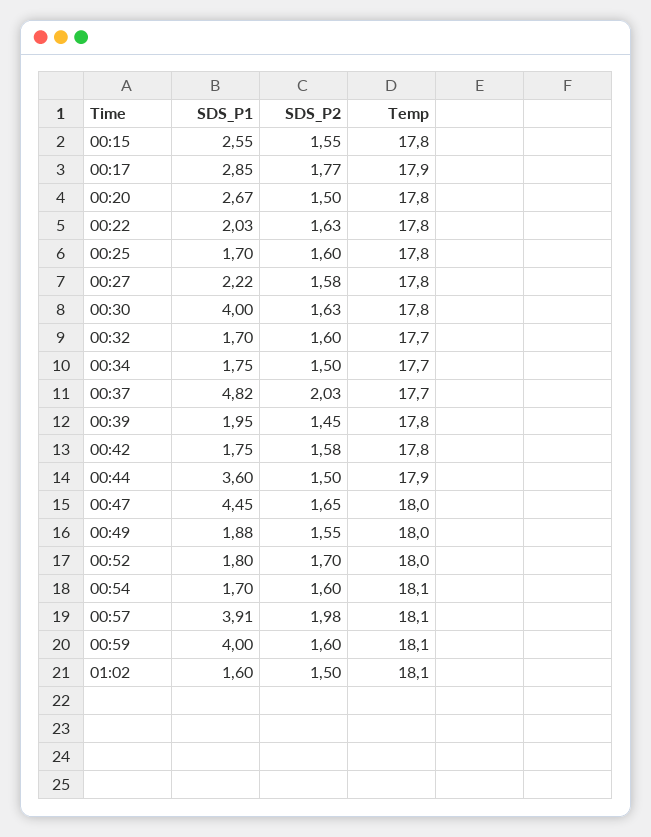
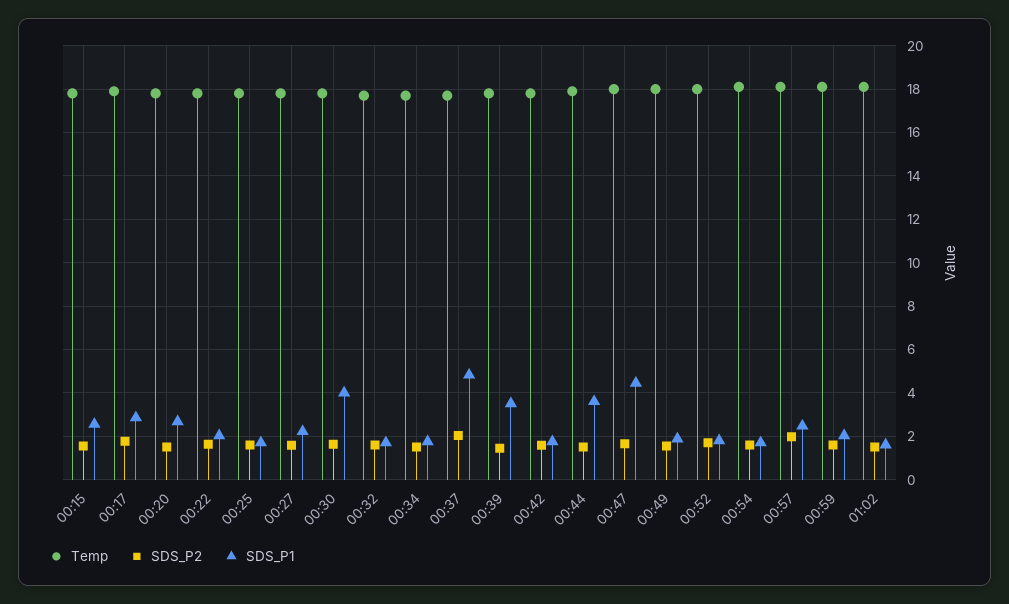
  {
    "SDS_P1": {
      "00:15": 2.55,
      "00:17": 2.85,
      "00:20": 2.67,
      "00:22": 2.03,
      "00:25": 1.7,
      "00:27": 2.22,
      "00:30": 4,
      "00:32": 1.7,
      "00:34": 1.75,
      "00:37": 4.82,
-     "00:39": 1.95,
+     "00:39": 3.5,
      "00:42": 1.75,
      "00:44": 3.6,
      "00:47": 4.45,
      "00:49": 1.88,
      "00:52": 1.8,
      "00:54": 1.7,
-     "00:57": 3.91,
+     "00:57": 2.5,
-     "00:59": 4,
+     "00:59": 2,
      "01:02": 1.6
    },
    "SDS_P2": {
      "00:15": 1.55,
      "00:17": 1.77,
      "00:20": 1.5,
      "00:22": 1.63,
      "00:25": 1.6,
      "00:27": 1.58,
      "00:30": 1.63,
      "00:32": 1.6,
      "00:34": 1.5,
      "00:37": 2.03,
      "00:39": 1.45,
      "00:42": 1.58,
      "00:44": 1.5,
      "00:47": 1.65,
      "00:49": 1.55,
      "00:52": 1.7,
      "00:54": 1.6,
      "00:57": 1.98,
      "00:59": 1.6,
      "01:02": 1.5
    },
    "Temp": {
      "00:15": 17.8,
      "00:17": 17.9,
      "00:20": 17.8,
      "00:22": 17.8,
      "00:25": 17.8,
      "00:27": 17.8,
      "00:30": 17.8,
      "00:32": 17.7,
      "00:34": 17.7,
      "00:37": 17.7,
      "00:39": 17.8,
      "00:42": 17.8,
      "00:44": 17.9,
      "00:47": 18,
      "00:49": 18,
      "00:52": 18,
      "00:54": 18.1,
      "00:57": 18.1,
      "00:59": 18.1,
      "01:02": 18.1
    }
  }

